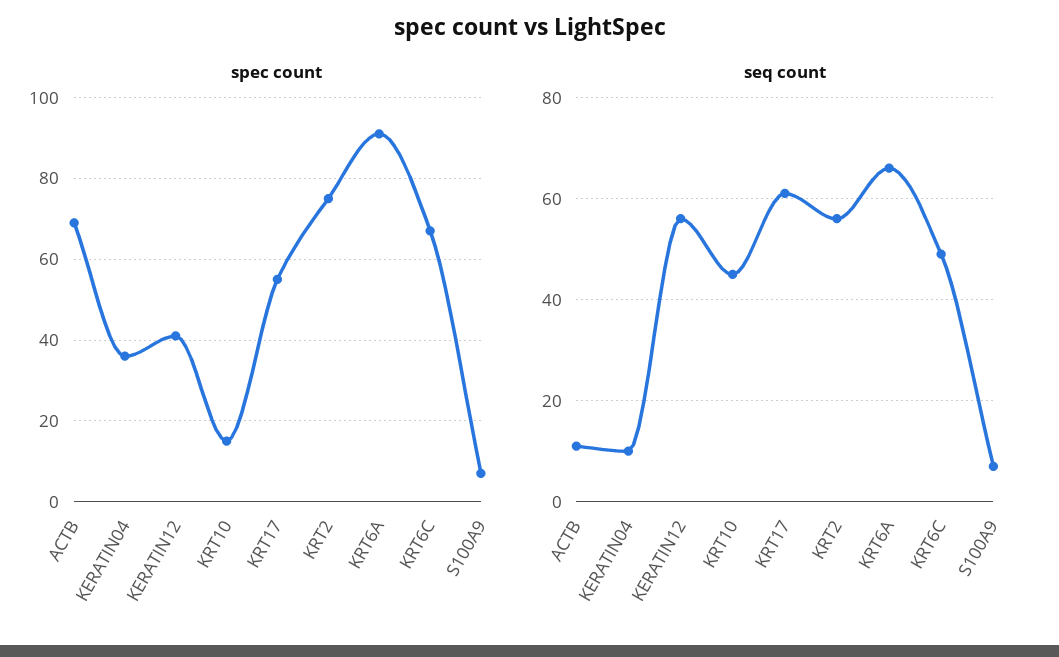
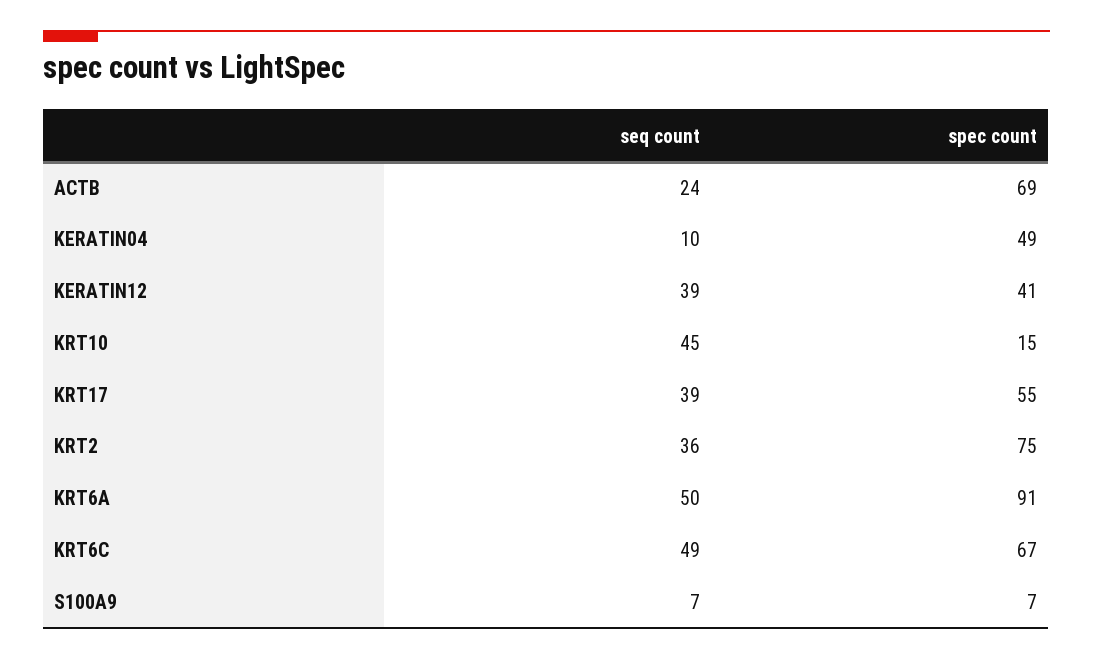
  {
    "spec count": {
      "ACTB": 69,
-     "KERATIN04": 35,
+     "KERATIN04": 49,
      "KERATIN12": 41,
      "KRT10": 15,
      "KRT17": 55,
      "KRT2": 75,
      "KRT6A": 91,
      "KRT6C": 67,
      "S100A9": 7
    },
    "seq count": {
-     "ACTB": 10,
+     "ACTB": 24,
      "KERATIN04": 10,
-     "KERATIN12": 55,
+     "KERATIN12": 39,
      "KRT10": 45,
-     "KRT17": 60,
+     "KRT17": 39,
-     "KRT2": 55,
+     "KRT2": 36,
-     "KRT6A": 65,
+     "KRT6A": 50,
      "KRT6C": 49,
      "S100A9": 7
    }
  }

